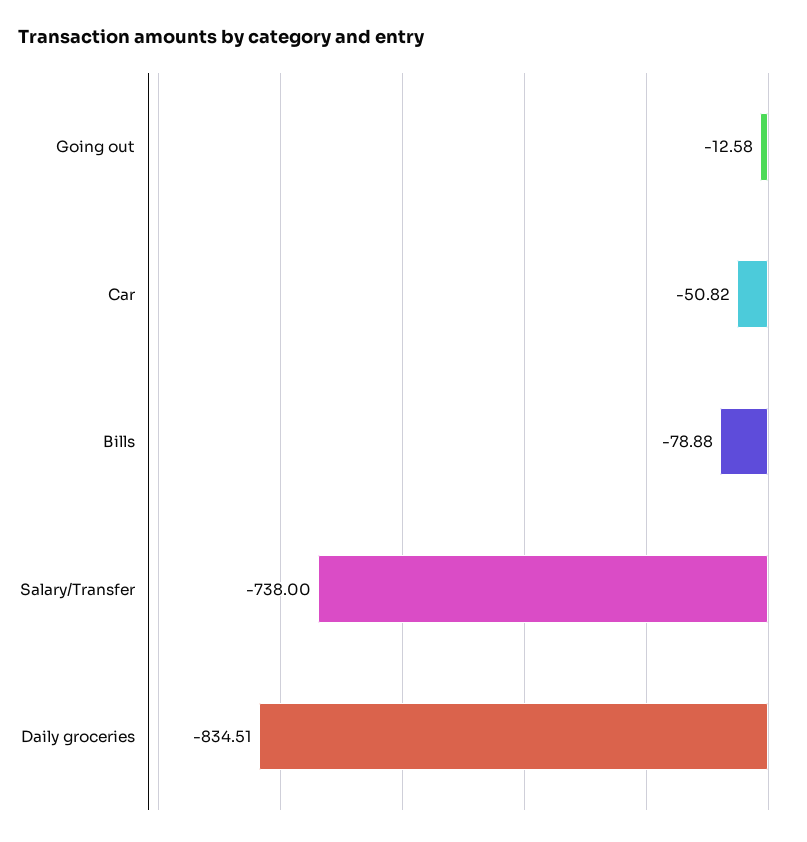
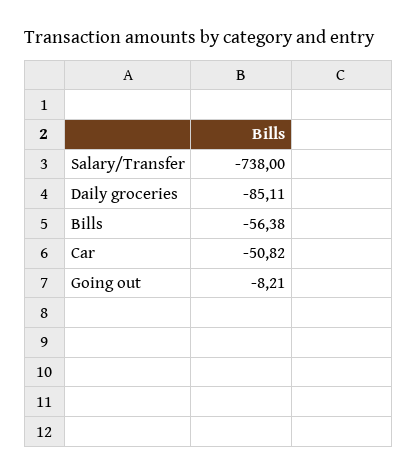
  {
-   "Going out": -12.58,
+   "Going out": -8.21,
    "Car": -50.82,
-   "Bills": -78.88,
+   "Bills": -56.38,
    "Salary/Transfer": -738,
-   "Daily groceries": -834.51
+   "Daily groceries": -85.11
  }

